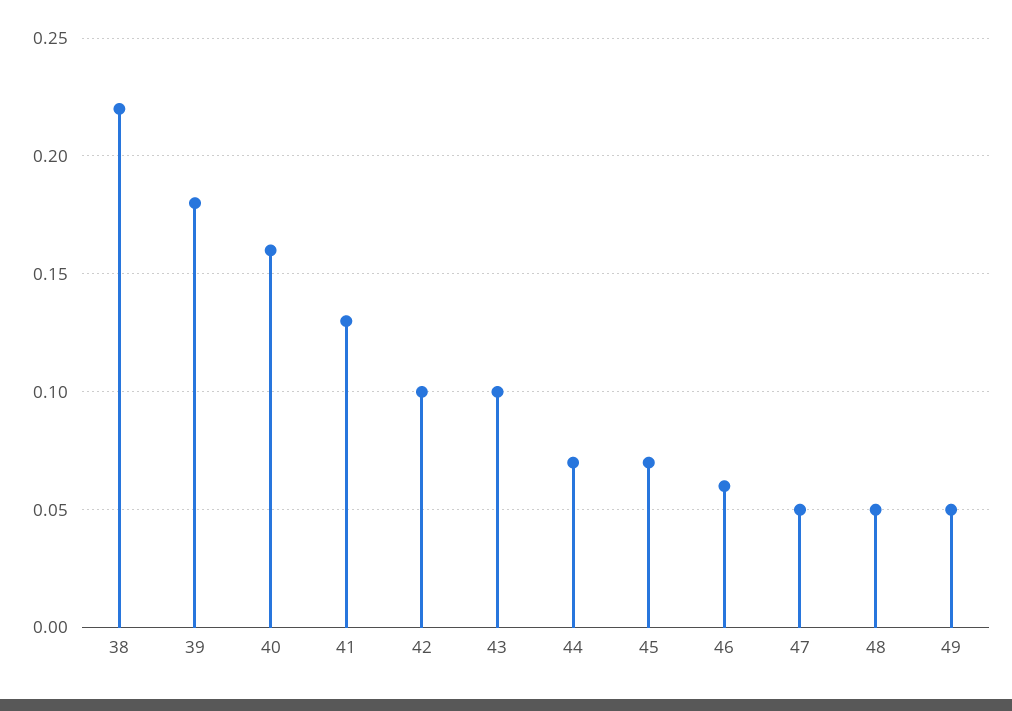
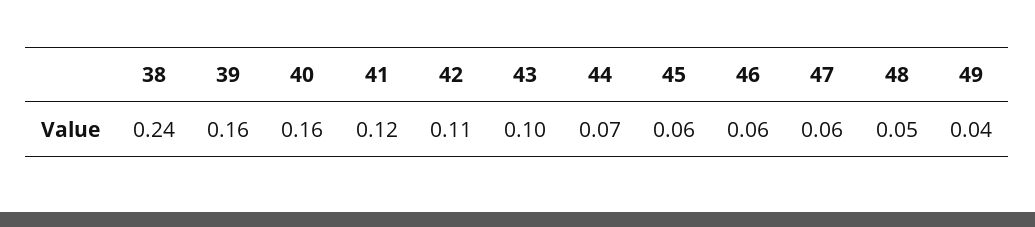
  {
-   "38": 0.22,
+   "38": 0.24,
-   "39": 0.18,
+   "39": 0.16,
    "40": 0.16,
-   "41": 0.13,
+   "41": 0.12,
-   "42": 0.1,
+   "42": 0.11,
    "43": 0.1,
    "44": 0.07,
-   "45": 0.07,
+   "45": 0.06,
    "46": 0.06,
-   "47": 0.05,
+   "47": 0.06,
    "48": 0.05,
-   "49": 0.05
+   "49": 0.04
  }

